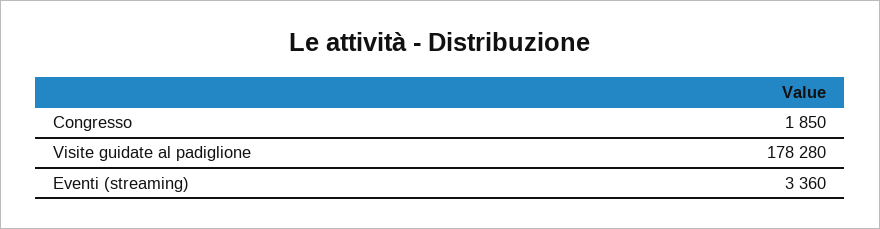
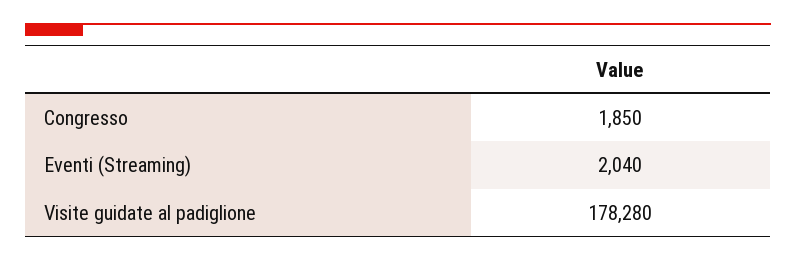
  {
    "Congresso": 1850,
    "Visite guidate al padiglione": 178280,
-   "Eventi (streaming)": 3360
+   "Eventi (streaming)": 2040
  }

